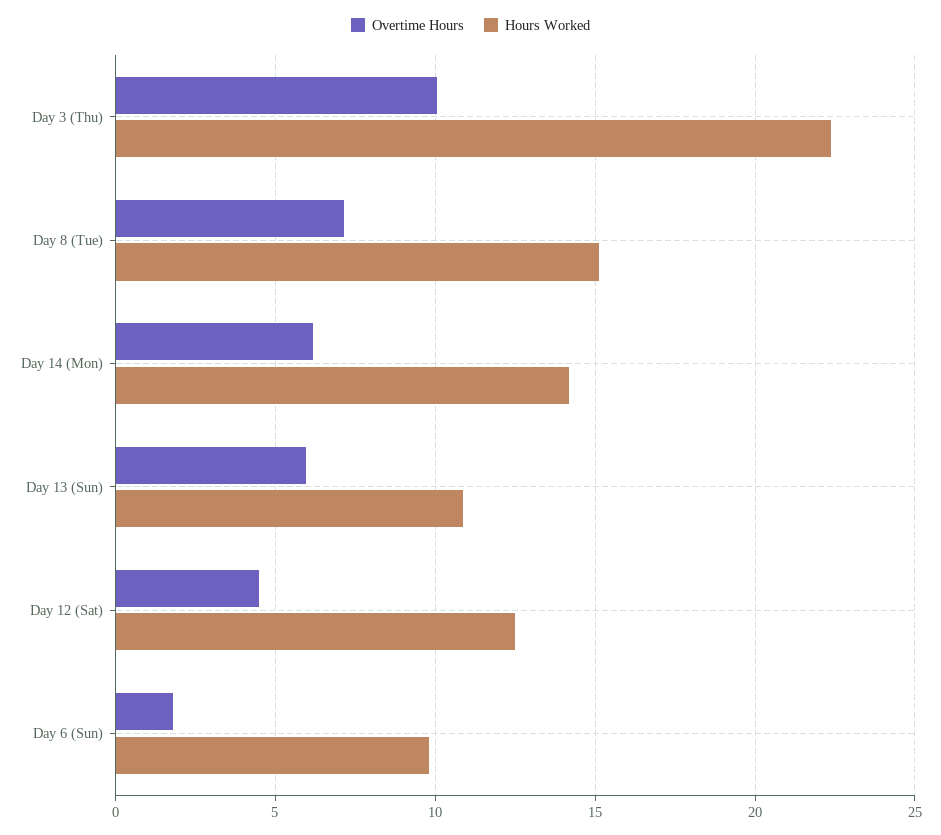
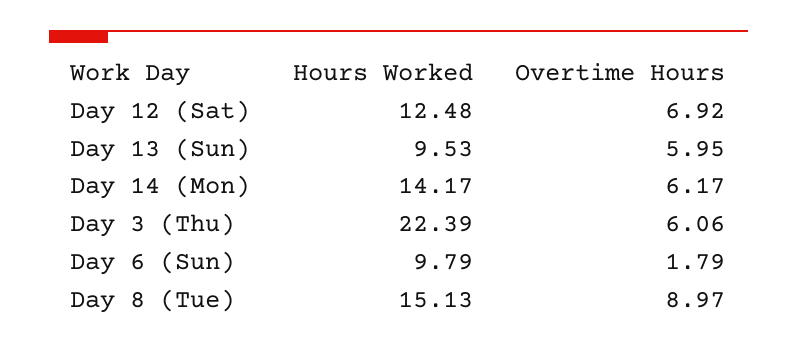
  {
    "Overtime Hours": {
-     "Day 3 (Thu)": 10,
+     "Day 3 (Thu)": 6.06,
-     "Day 8 (Tue)": 7,
+     "Day 8 (Tue)": 8.97,
      "Day 14 (Mon)": 6.17,
      "Day 13 (Sun)": 5.95,
-     "Day 12 (Sat)": 4.5,
+     "Day 12 (Sat)": 6.92,
      "Day 6 (Sun)": 1.79
    },
    "Hours Worked": {
      "Day 3 (Thu)": 22.39,
      "Day 8 (Tue)": 15.13,
      "Day 14 (Mon)": 14.17,
-     "Day 13 (Sun)": 11,
+     "Day 13 (Sun)": 9.53,
      "Day 12 (Sat)": 12.48,
      "Day 6 (Sun)": 9.79
    }
  }

